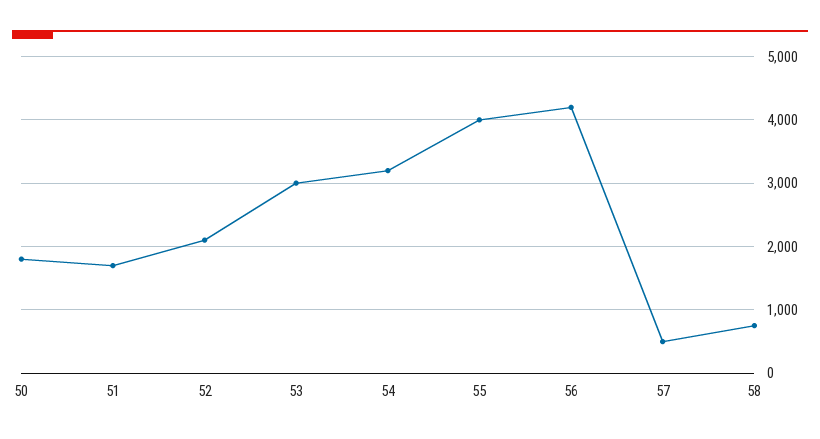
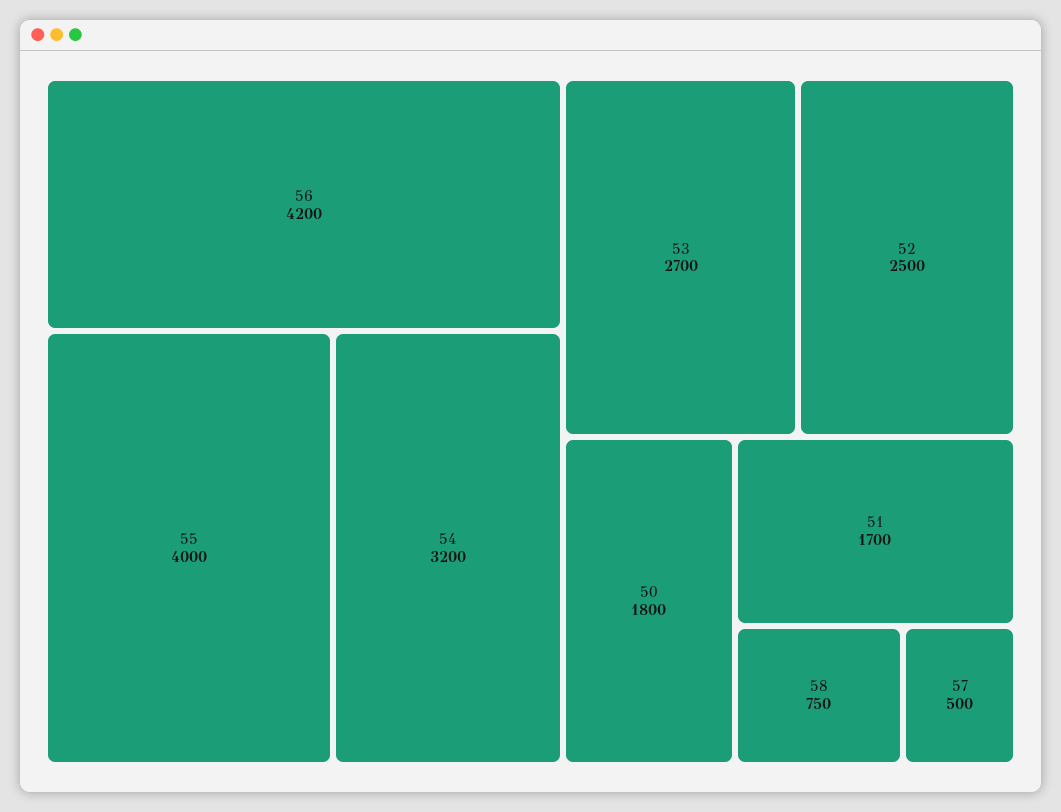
  {
    "50": 1800,
    "51": 1700,
-   "52": 2100,
+   "52": 2500,
-   "53": 3000,
+   "53": 2700,
    "54": 3200,
    "55": 4000,
    "56": 4200,
    "57": 500,
    "58": 750
  }

